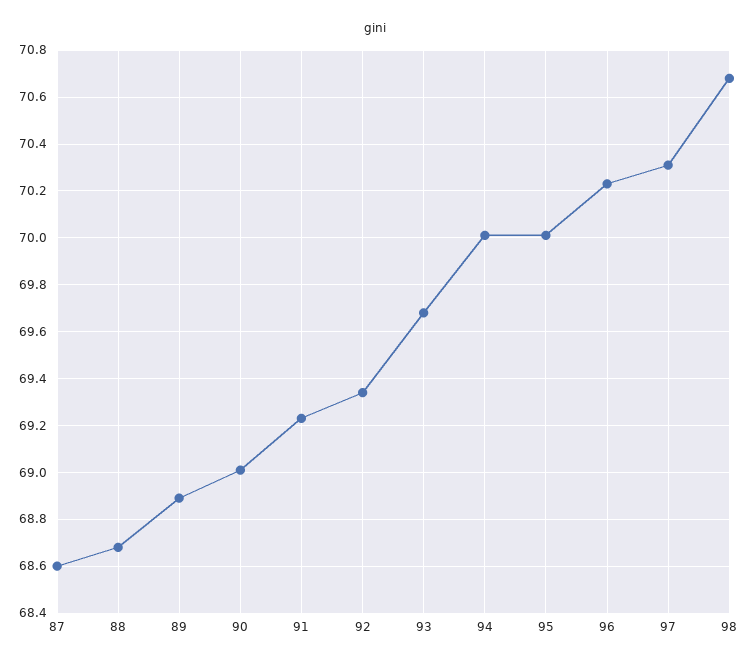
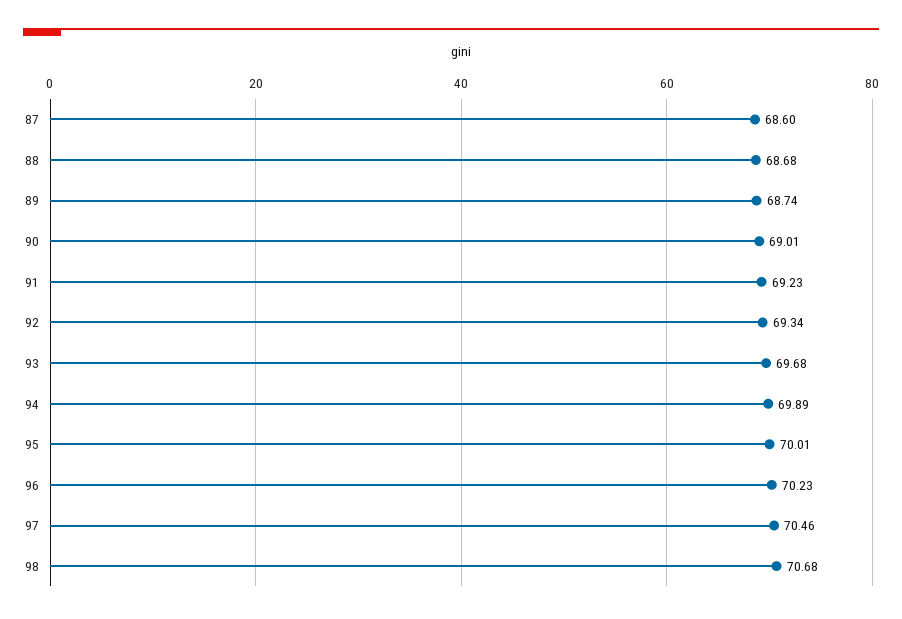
  {
    "87": 68.6,
    "88": 68.68,
-   "89": 68.9,
+   "89": 68.74,
    "90": 69.01,
    "91": 69.23,
    "92": 69.34,
    "93": 69.68,
-   "94": 70,
+   "94": 69.89,
    "95": 70.01,
    "96": 70.23,
-   "97": 70.3,
+   "97": 70.46,
    "98": 70.68
  }

